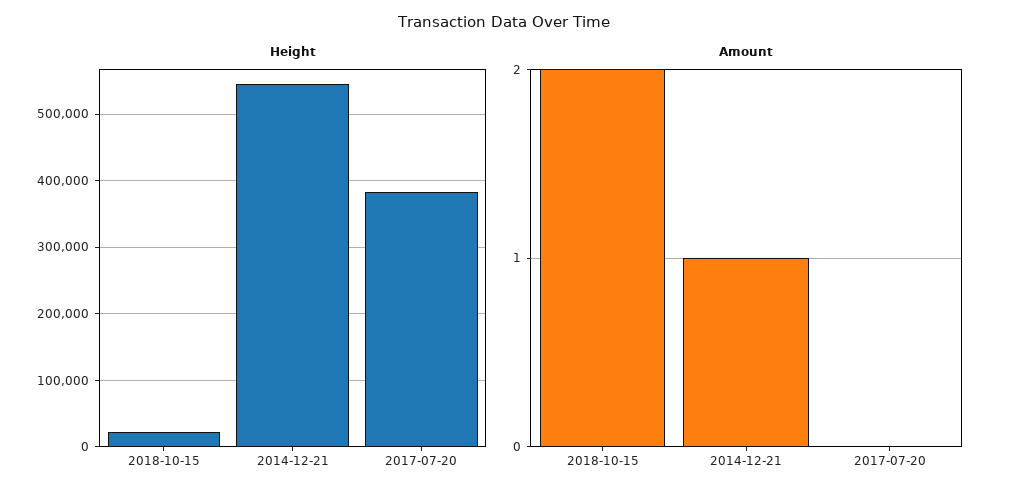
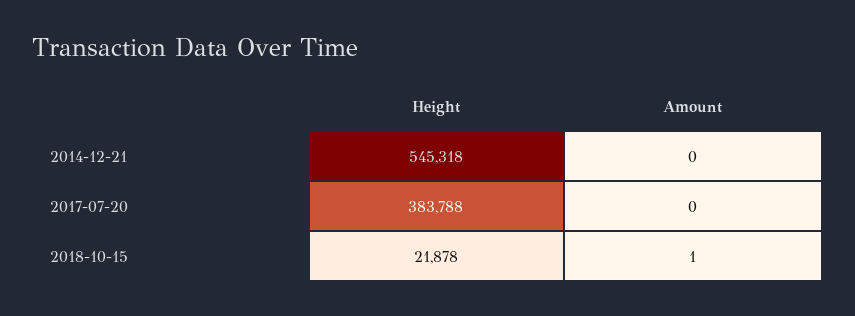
  {
    "Height": {
      "2018-10-15": 21878,
      "2014-12-21": 545318,
      "2017-07-20": 383788
    },
    "Amount": {
-     "2018-10-15": 2,
+     "2018-10-15": 1,
-     "2014-12-21": 1,
+     "2014-12-21": 0,
      "2017-07-20": 0
    }
  }

